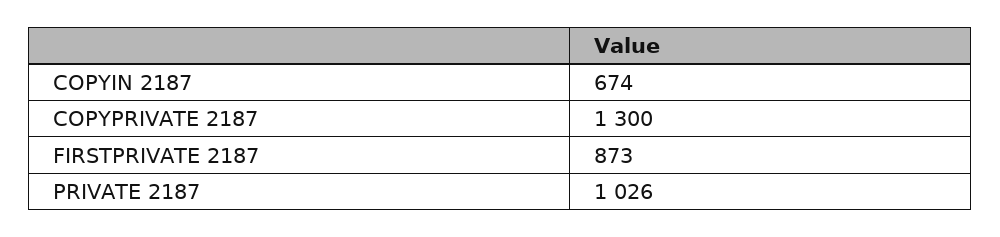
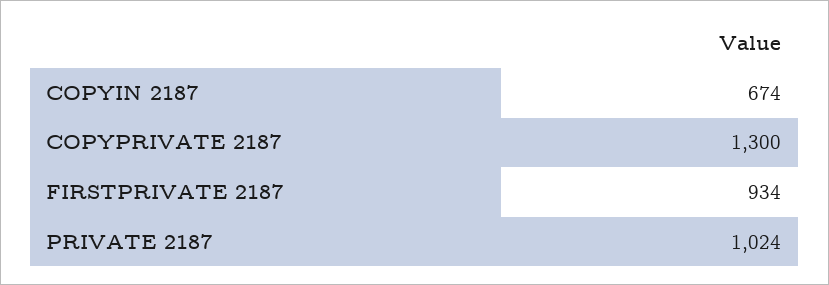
  {
    "COPYIN 2187": 674,
    "COPYPRIVATE 2187": 1300,
-   "FIRSTPRIVATE 2187": 873,
+   "FIRSTPRIVATE 2187": 934,
-   "PRIVATE 2187": 1026
+   "PRIVATE 2187": 1024
  }

